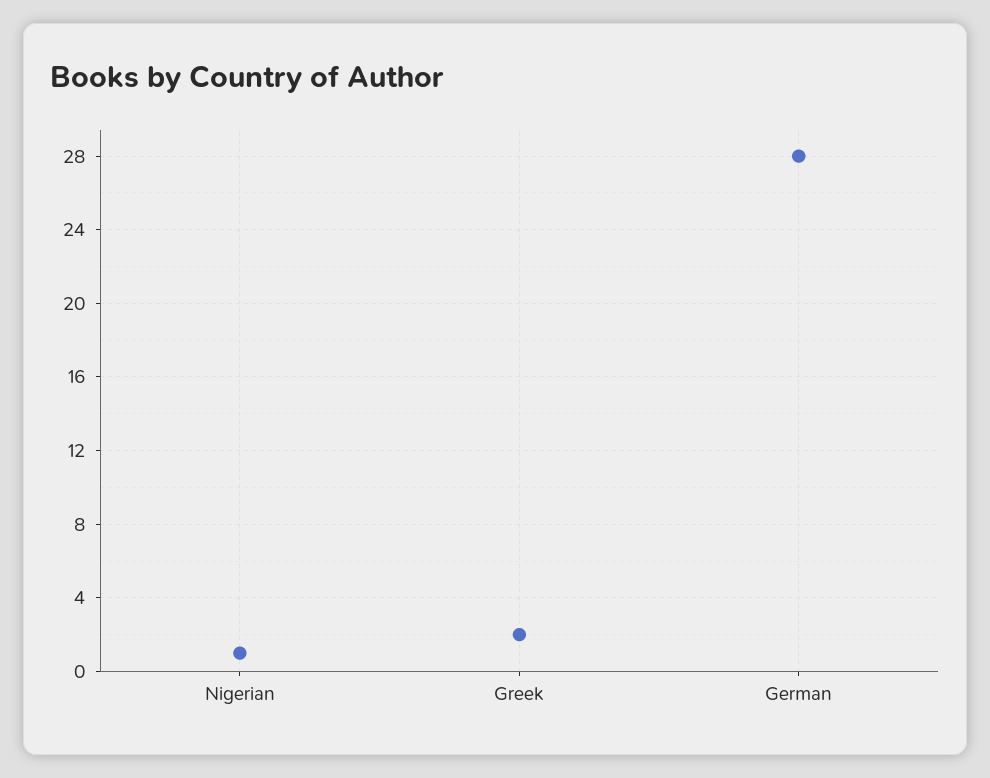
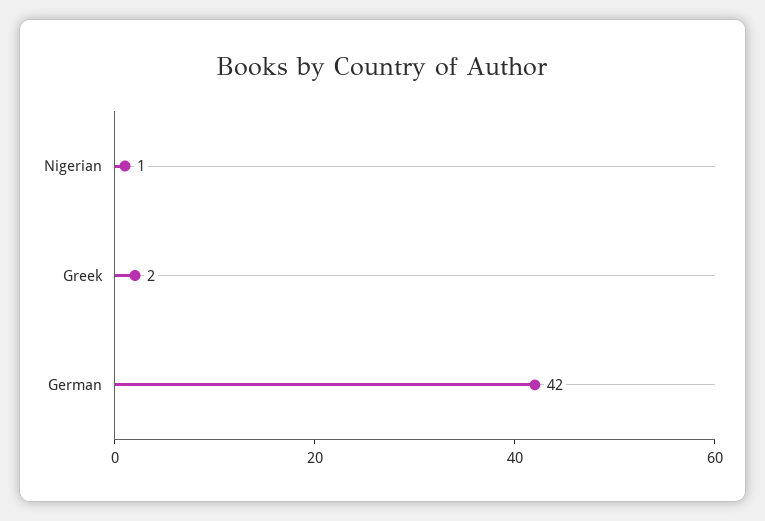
  {
    "Nigerian": 1,
    "Greek": 2,
-   "German": 28
+   "German": 42
  }

